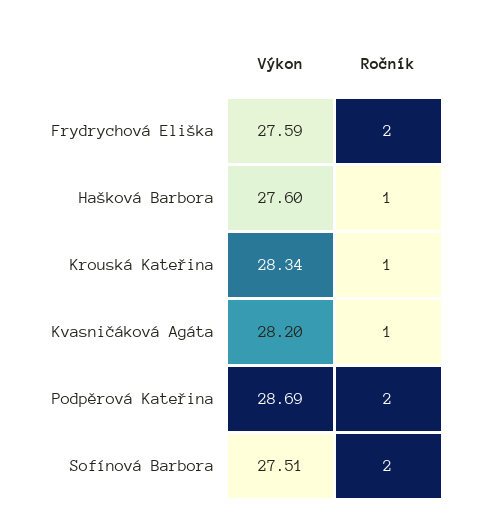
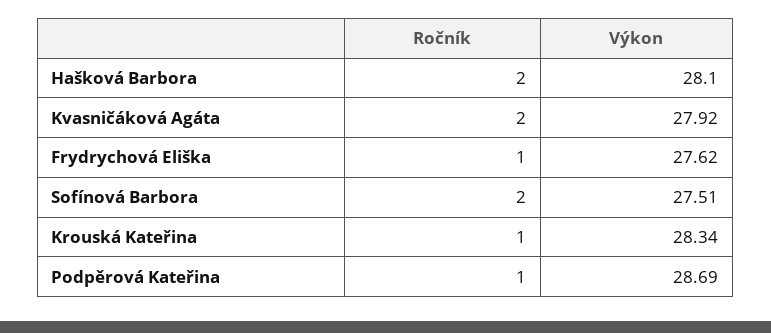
  {
    "Výkon": {
-     "Frydrychová Eliška": 27.59,
+     "Frydrychová Eliška": 27.62,
-     "Hašková Barbora": 27.6,
+     "Hašková Barbora": 28.1,
      "Krouská Kateřina": 28.34,
-     "Kvasničáková Agáta": 28.2,
+     "Kvasničáková Agáta": 27.92,
      "Podpěrová Kateřina": 28.69,
      "Sofínová Barbora": 27.51
    },
    "Ročník": {
-     "Frydrychová Eliška": 2,
+     "Frydrychová Eliška": 1,
-     "Hašková Barbora": 1,
+     "Hašková Barbora": 2,
      "Krouská Kateřina": 1,
-     "Kvasničáková Agáta": 1,
+     "Kvasničáková Agáta": 2,
-     "Podpěrová Kateřina": 2,
+     "Podpěrová Kateřina": 1,
      "Sofínová Barbora": 2
    }
  }

